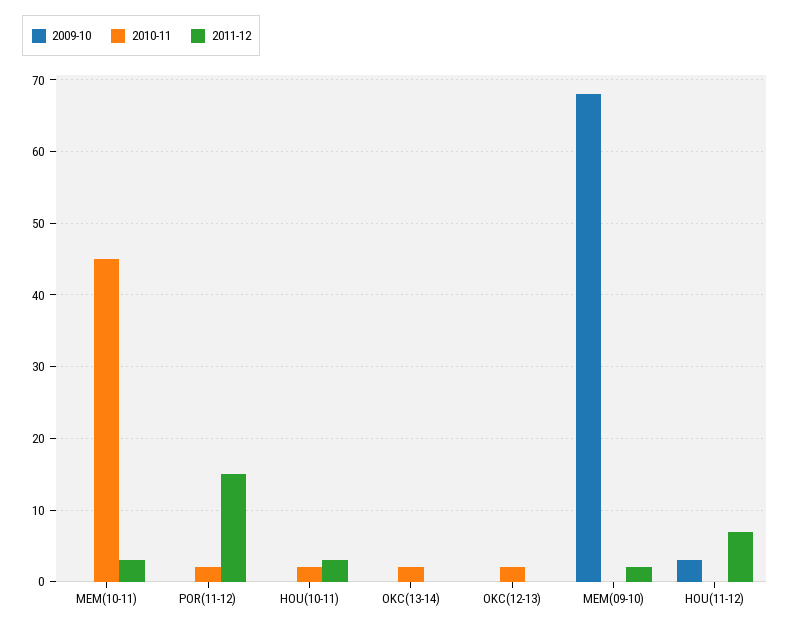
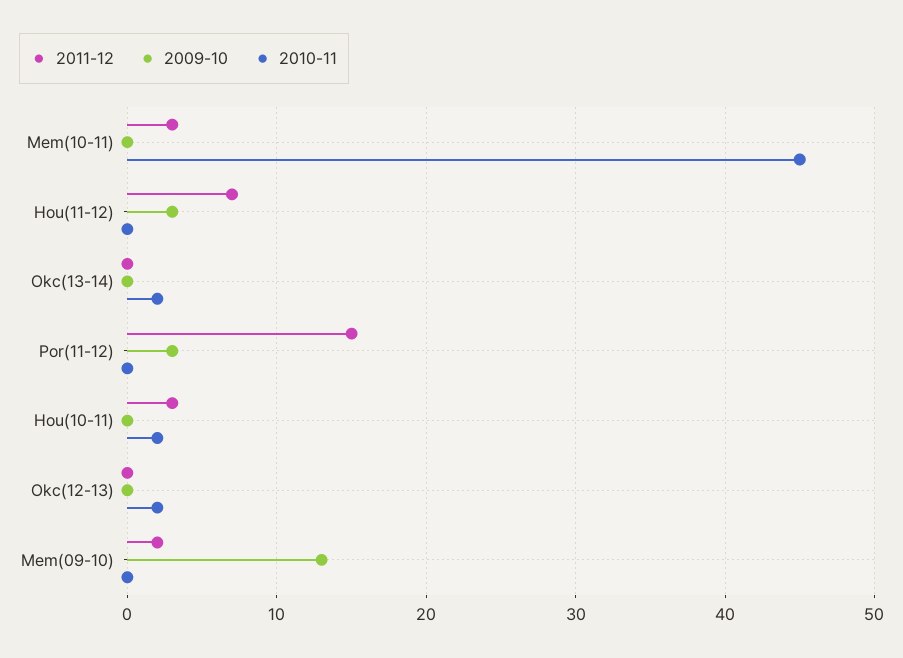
  {
    "2009-10": {
      "MEM(10-11)": 0,
-     "POR(11-12)": 0,
+     "POR(11-12)": 3,
      "HOU(10-11)": 0,
      "OKC(13-14)": 0,
      "OKC(12-13)": 0,
-     "MEM(09-10)": 68,
+     "MEM(09-10)": 13,
      "HOU(11-12)": 3
    },
    "2010-11": {
      "MEM(10-11)": 45,
-     "POR(11-12)": 2,
+     "POR(11-12)": 0,
      "HOU(10-11)": 2,
      "OKC(13-14)": 2,
      "OKC(12-13)": 2,
      "MEM(09-10)": 0,
      "HOU(11-12)": 0
    },
    "2011-12": {
      "MEM(10-11)": 3,
      "POR(11-12)": 15,
      "HOU(10-11)": 3,
      "OKC(13-14)": 0,
      "OKC(12-13)": 0,
      "MEM(09-10)": 2,
      "HOU(11-12)": 7
    }
  }

